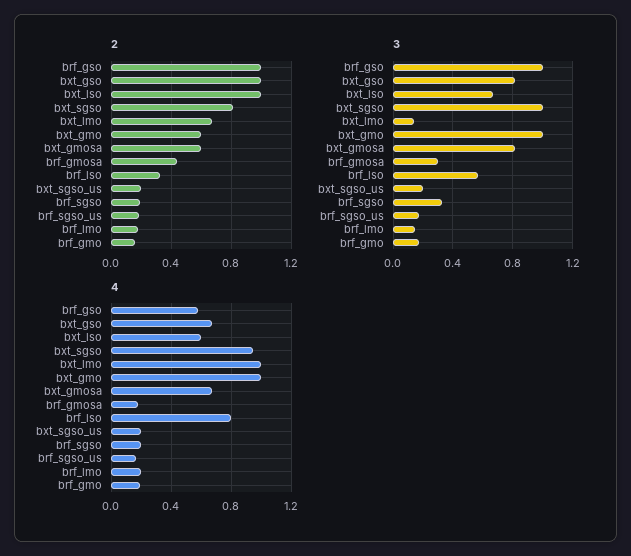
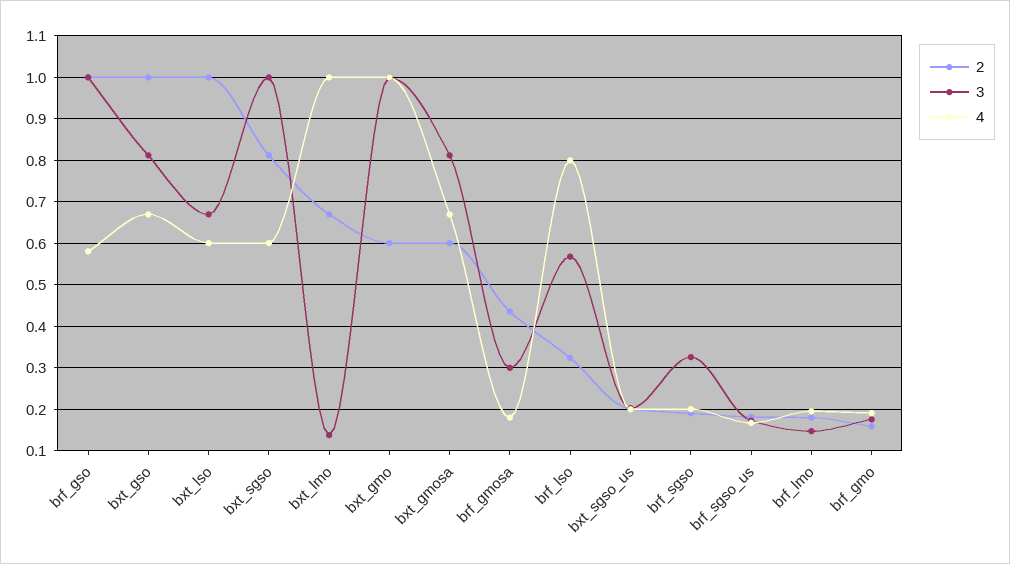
  {
    "2": {
      "brf_gso": 1,
      "bxt_gso": 1,
      "bxt_lso": 1,
      "bxt_sgso": 0.82,
      "bxt_lmo": 0.68,
      "bxt_gmo": 0.6,
      "bxt_gmosa": 0.6,
      "brf_gmosa": 0.44,
      "brf_lso": 0.32,
      "bxt_sgso_us": 0.2,
      "brf_sgso": 0.2,
      "brf_sgso_us": 0.18,
      "brf_lmo": 0.18,
      "brf_gmo": 0.16
    },
    "3": {
      "brf_gso": 1,
      "bxt_gso": 0.82,
      "bxt_lso": 0.68,
      "bxt_sgso": 1,
      "bxt_lmo": 0.14,
      "bxt_gmo": 1,
      "bxt_gmosa": 0.82,
      "brf_gmosa": 0.3,
      "brf_lso": 0.56,
      "bxt_sgso_us": 0.2,
      "brf_sgso": 0.32,
      "brf_sgso_us": 0.18,
      "brf_lmo": 0.14,
      "brf_gmo": 0.18
    },
    "4": {
      "brf_gso": 0.58,
      "bxt_gso": 0.68,
      "bxt_lso": 0.6,
-     "bxt_sgso": 0.95,
+     "bxt_sgso": 0.6,
      "bxt_lmo": 1,
      "bxt_gmo": 1,
      "bxt_gmosa": 0.68,
      "brf_gmosa": 0.18,
      "brf_lso": 0.8,
      "bxt_sgso_us": 0.2,
      "brf_sgso": 0.2,
      "brf_sgso_us": 0.16,
      "brf_lmo": 0.2,
      "brf_gmo": 0.2
    }
  }

